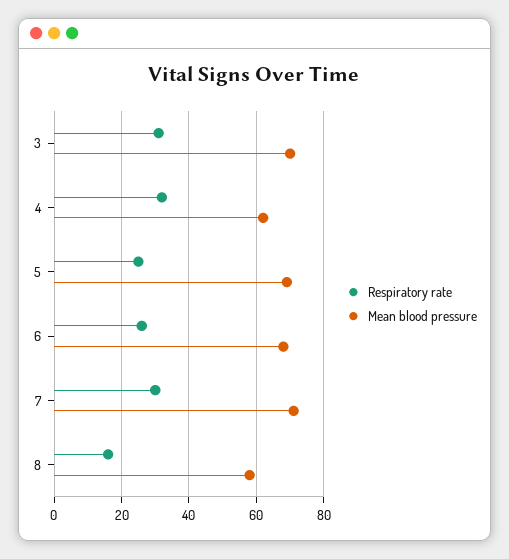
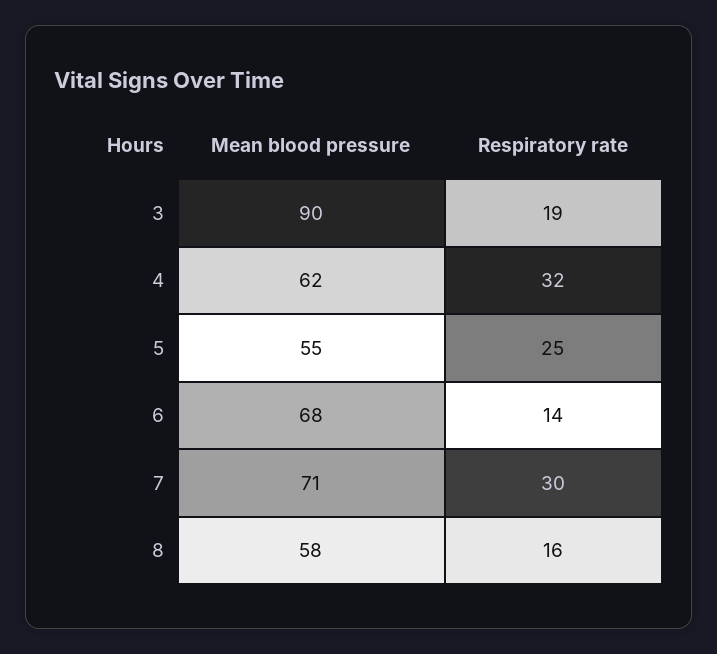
  {
    "Respiratory rate": {
-     "3": 30,
+     "3": 19,
      "4": 32,
      "5": 25,
-     "6": 25,
+     "6": 14,
      "7": 30,
      "8": 16
    },
    "Mean blood pressure": {
-     "3": 70,
+     "3": 90,
      "4": 62,
-     "5": 70,
+     "5": 55,
      "6": 68,
      "7": 71,
      "8": 58
    }
  }

